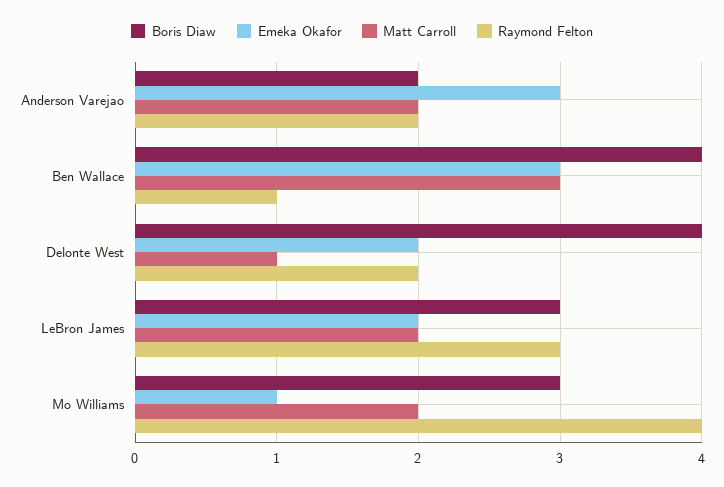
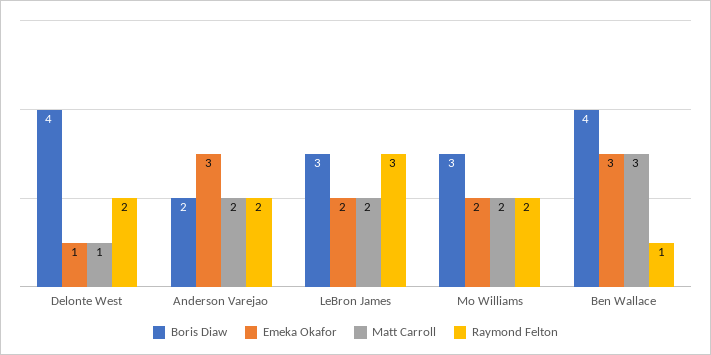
  {
    "Boris Diaw": {
      "Anderson Varejao": 2,
      "Ben Wallace": 4,
      "Delonte West": 4,
      "LeBron James": 3,
      "Mo Williams": 3
    },
    "Emeka Okafor": {
      "Anderson Varejao": 3,
      "Ben Wallace": 3,
-     "Delonte West": 2,
+     "Delonte West": 1,
      "LeBron James": 2,
-     "Mo Williams": 1
+     "Mo Williams": 2
    },
    "Matt Carroll": {
      "Anderson Varejao": 2,
      "Ben Wallace": 3,
      "Delonte West": 1,
      "LeBron James": 2,
      "Mo Williams": 2
    },
    "Raymond Felton": {
      "Anderson Varejao": 2,
      "Ben Wallace": 1,
      "Delonte West": 2,
      "LeBron James": 3,
-     "Mo Williams": 4
+     "Mo Williams": 2
    }
  }

